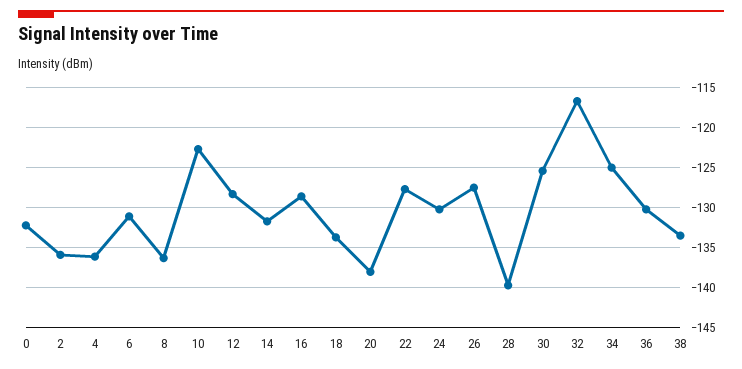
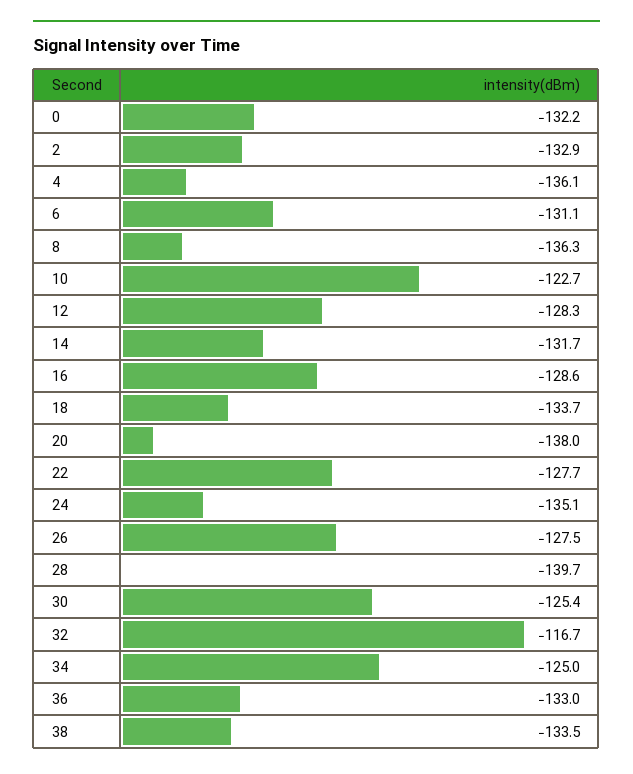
  {
    "0": -132.2,
-   "2": -136,
+   "2": -132.9,
    "4": -136.1,
    "6": -131.1,
    "8": -136.3,
    "10": -122.7,
    "12": -128.3,
    "14": -131.7,
    "16": -128.6,
    "18": -133.7,
    "20": -138,
    "22": -127.7,
-   "24": -130,
+   "24": -135.1,
    "26": -127.5,
    "28": -139.7,
    "30": -125.4,
    "32": -116.7,
    "34": -125,
-   "36": -130,
+   "36": -133,
    "38": -133.5
  }

